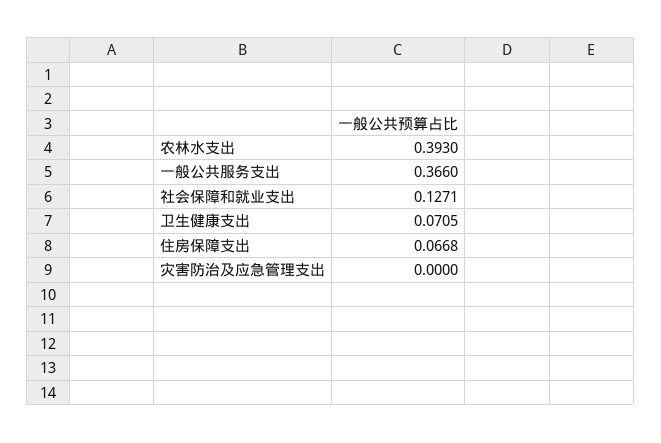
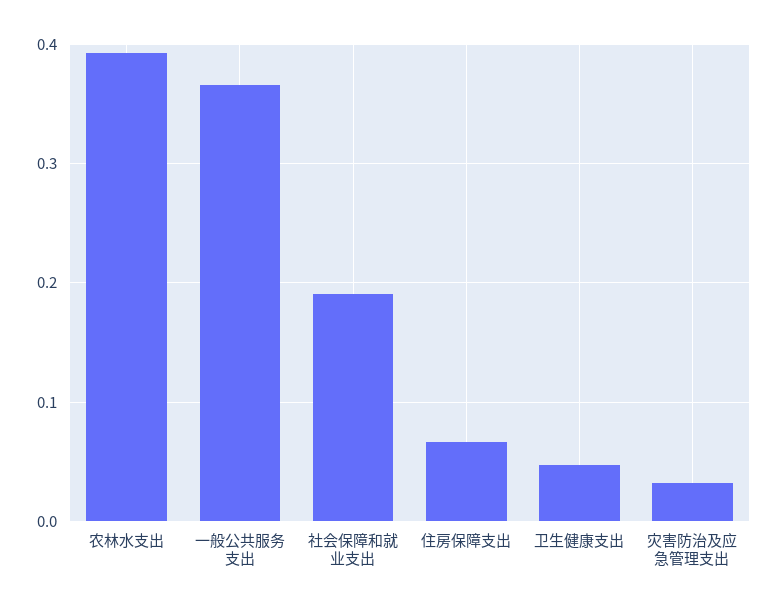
  {
    "农林水支出": 0.393,
    "一般公共服务支出": 0.366,
-   "社会保障和就业支出": 0.1271,
+   "社会保障和就业支出": 0.19,
-   "卫生健康支出": 0.0705,
+   "卫生健康支出": 0.05,
    "住房保障支出": 0.0668,
-   "灾害防治及应急管理支出": 0
+   "灾害防治及应急管理支出": 0.03
  }

